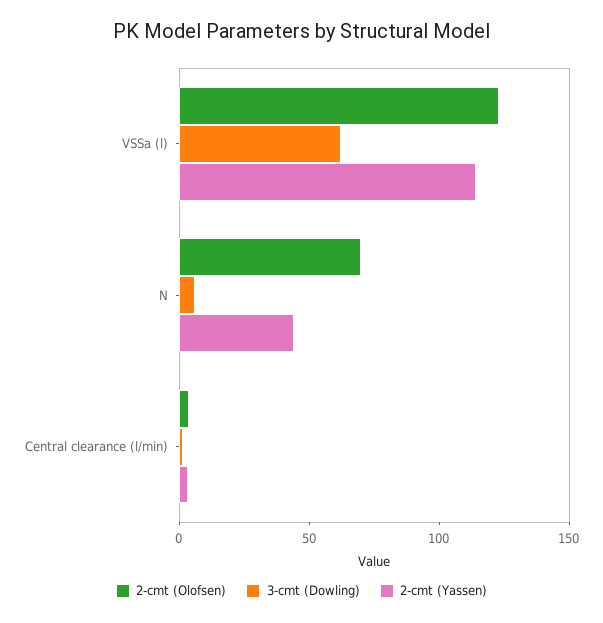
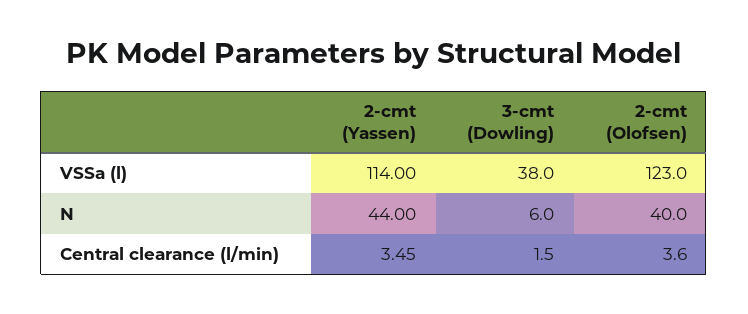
  {
    "2-cmt (Olofsen)": {
      "VSSa (l)": 123,
-     "N": 70,
+     "N": 40,
      "Central clearance (l/min)": 3.6
    },
    "3-cmt (Dowling)": {
-     "VSSa (l)": 60,
+     "VSSa (l)": 38,
      "N": 6,
      "Central clearance (l/min)": 1.5
    },
    "2-cmt (Yassen)": {
      "VSSa (l)": 114,
      "N": 44,
      "Central clearance (l/min)": 3.45
    }
  }

